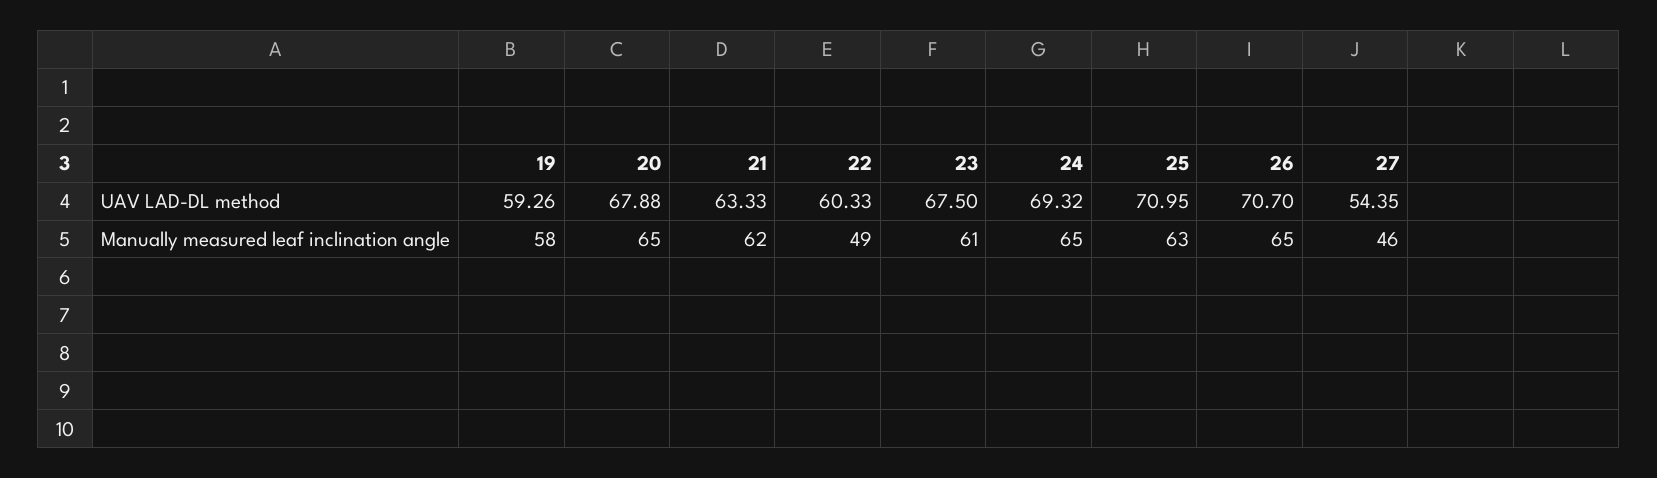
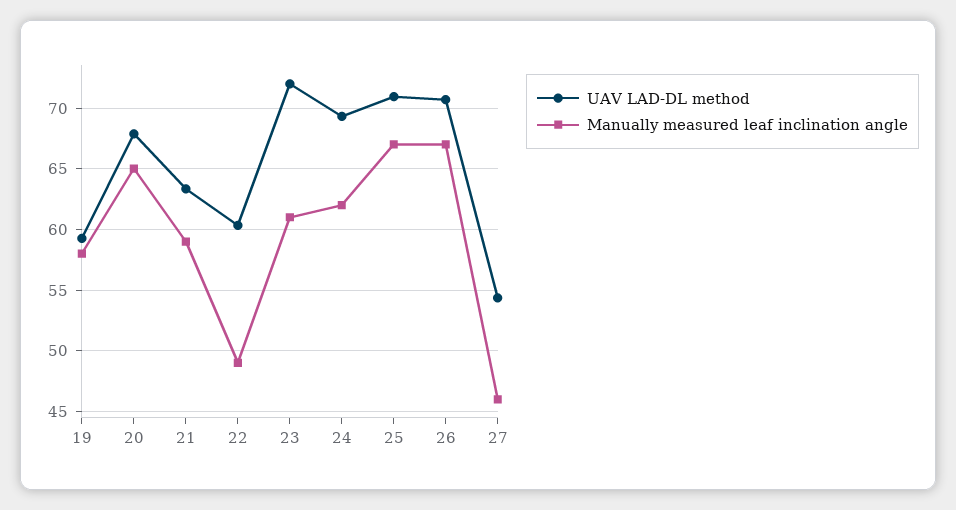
  {
    "UAV LAD-DL method": {
      "19": 59.26,
      "20": 67.88,
      "21": 63.33,
      "22": 60.33,
-     "23": 67.5,
+     "23": 72,
      "24": 69.32,
      "25": 70.95,
      "26": 70.7,
      "27": 54.35
    },
    "Manually measured leaf inclination angle": {
      "19": 58,
      "20": 65,
-     "21": 62,
+     "21": 59,
      "22": 49,
      "23": 61,
-     "24": 65,
+     "24": 62,
-     "25": 63,
+     "25": 67,
-     "26": 65,
+     "26": 67,
      "27": 46
    }
  }

